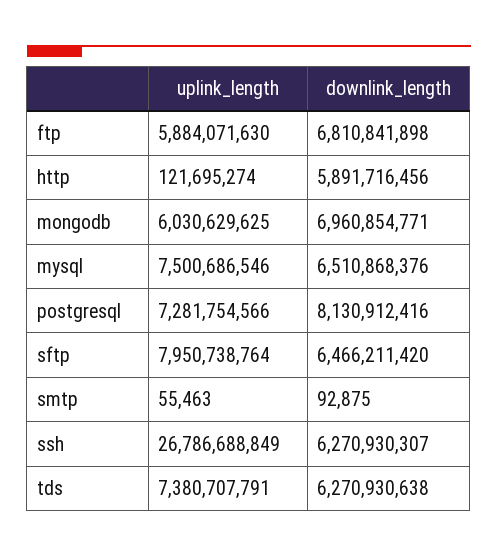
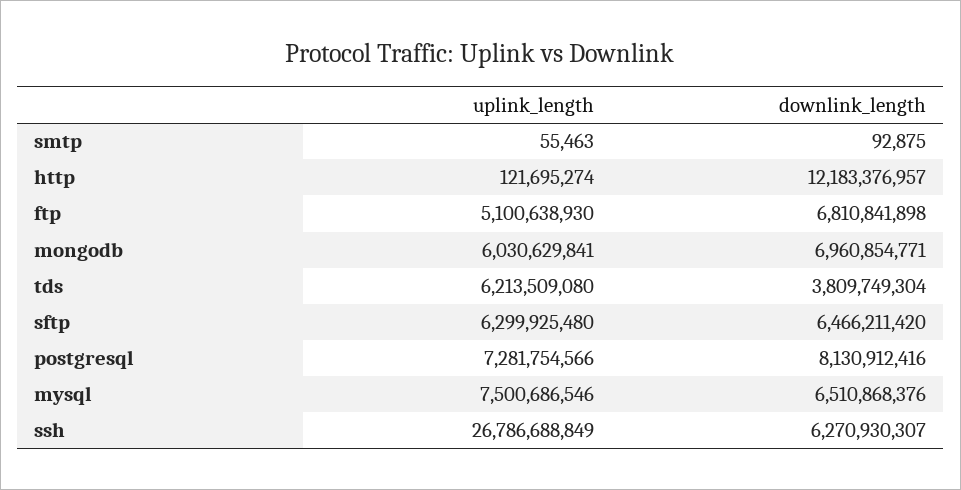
  {
    "uplink_length": {
-     "ftp": 5884071630,
+     "ftp": 5100638930,
      "http": 121695274,
-     "mongodb": 6030629625,
+     "mongodb": 6030629841,
      "mysql": 7500686546,
      "postgresql": 7281754566,
-     "sftp": 7950738764,
+     "sftp": 6299925480,
      "smtp": 55463,
      "ssh": 26786688849,
-     "tds": 7380707791
+     "tds": 6213509080
    },
    "downlink_length": {
      "ftp": 6810841898,
-     "http": 5891716456,
+     "http": 12183376957,
      "mongodb": 6960854771,
      "mysql": 6510868376,
      "postgresql": 8130912416,
      "sftp": 6466211420,
      "smtp": 92875,
      "ssh": 6270930307,
-     "tds": 6270930638
+     "tds": 3809749304
    }
  }

